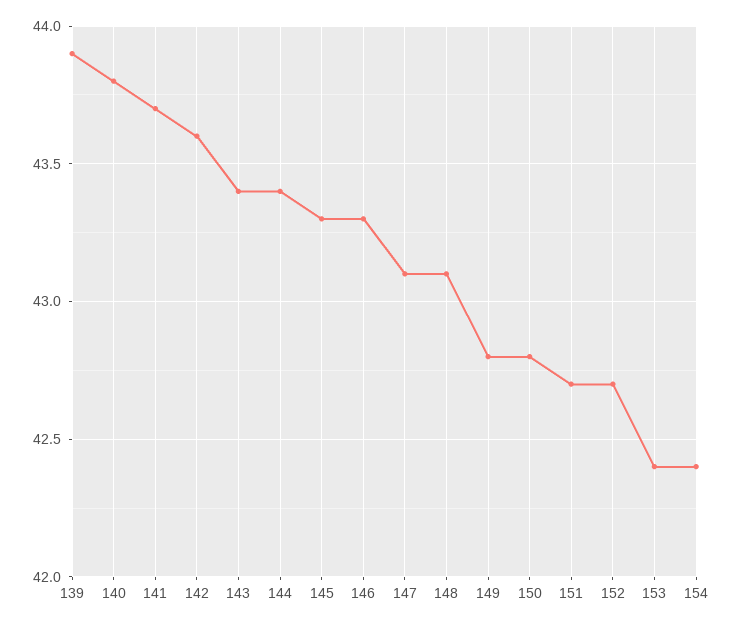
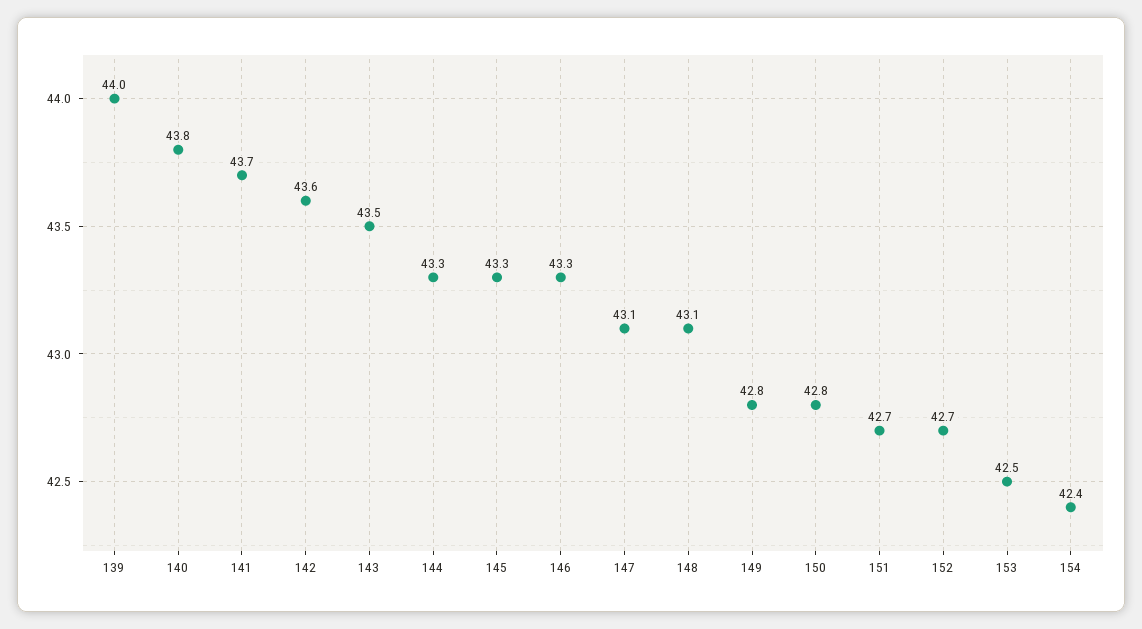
  {
-   "139": 43.9,
+   "139": 44,
    "140": 43.8,
    "141": 43.7,
    "142": 43.6,
-   "143": 43.4,
+   "143": 43.5,
-   "144": 43.4,
+   "144": 43.3,
    "145": 43.3,
    "146": 43.3,
    "147": 43.1,
    "148": 43.1,
    "149": 42.8,
    "150": 42.8,
    "151": 42.7,
    "152": 42.7,
-   "153": 42.4,
+   "153": 42.5,
    "154": 42.4
  }

